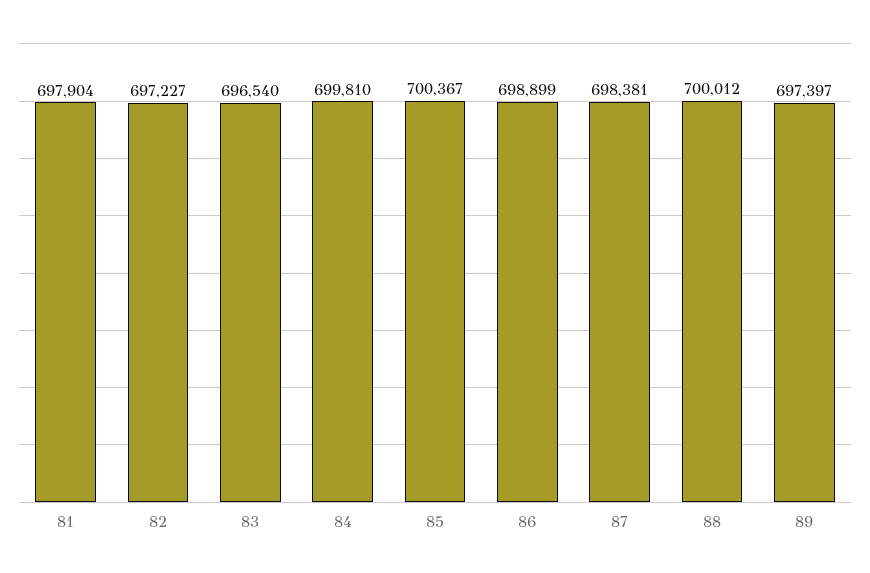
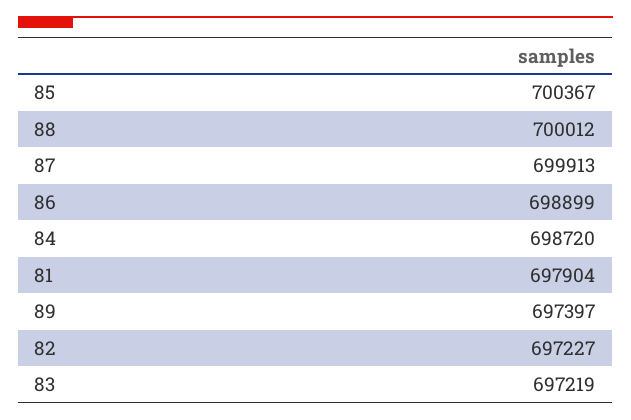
  {
    "81": 697904,
    "82": 697227,
-   "83": 696540,
+   "83": 697219,
-   "84": 699810,
+   "84": 698720,
    "85": 700367,
    "86": 698899,
-   "87": 698381,
+   "87": 699913,
    "88": 700012,
    "89": 697397
  }

